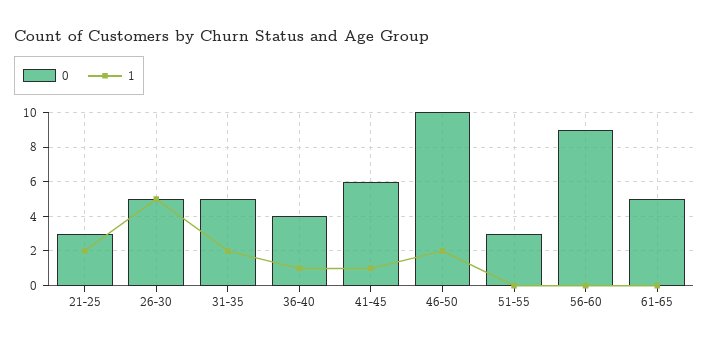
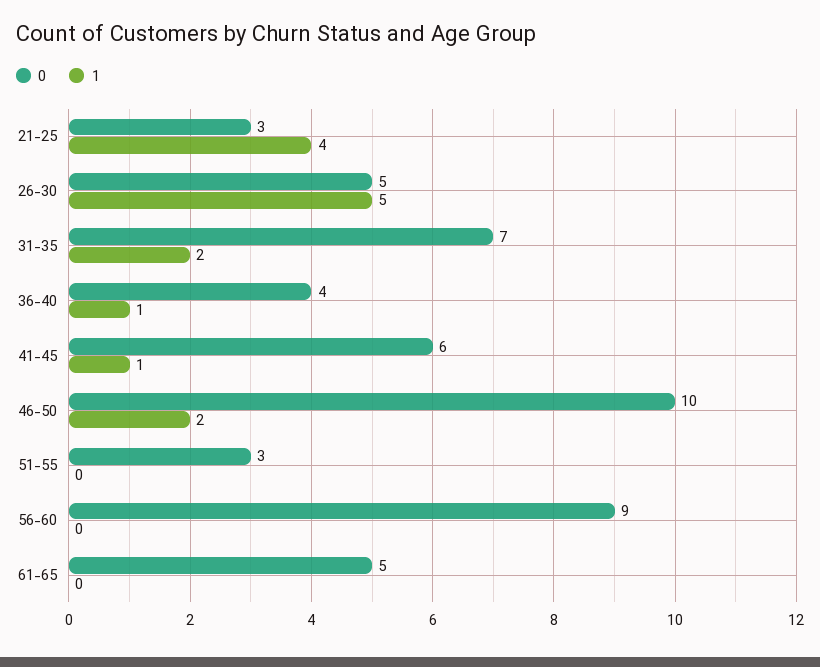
  {
    "0": {
      "21-25": 3,
      "26-30": 5,
-     "31-35": 5,
+     "31-35": 7,
      "36-40": 4,
      "41-45": 6,
      "46-50": 10,
      "51-55": 3,
      "56-60": 9,
      "61-65": 5
    },
    "1": {
-     "21-25": 2,
+     "21-25": 4,
      "26-30": 5,
      "31-35": 2,
      "36-40": 1,
      "41-45": 1,
      "46-50": 2,
      "51-55": 0,
      "56-60": 0,
      "61-65": 0
    }
  }

